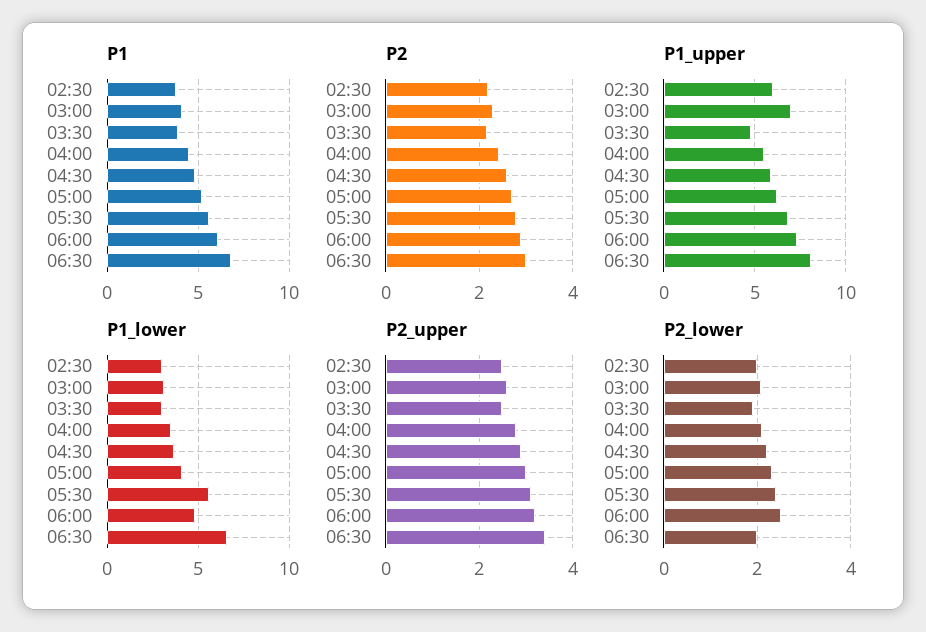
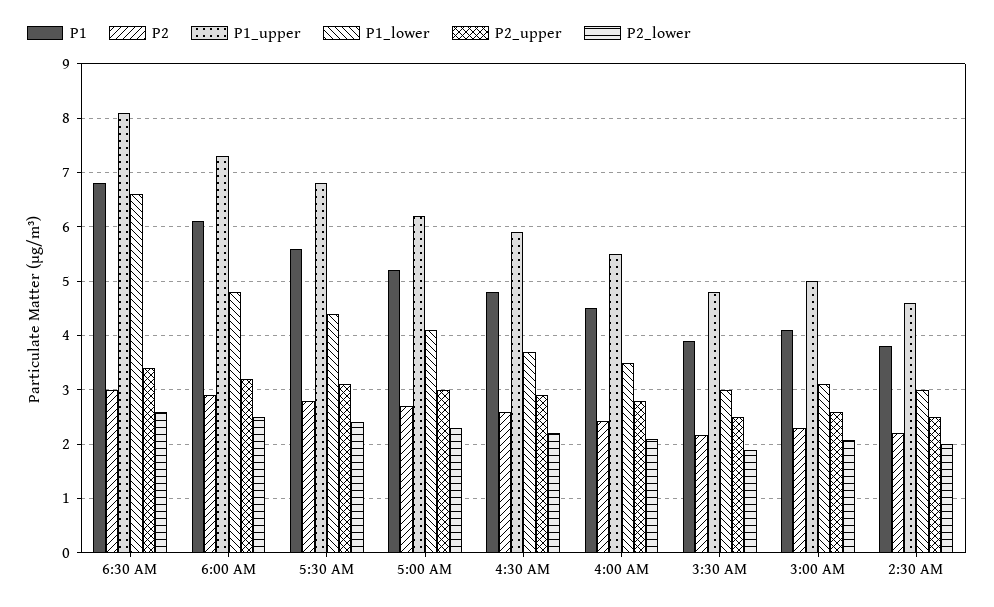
  {
    "P1": {
      "02:30": 3.8,
      "03:00": 4.2,
      "03:30": 4,
      "04:00": 4.6,
      "04:30": 4.8,
      "05:00": 5.2,
      "05:30": 5.6,
      "06:00": 6.2,
      "06:30": 6.8
    },
    "P2": {
      "02:30": 2.2,
      "03:00": 2.4,
      "03:30": 2.2,
      "04:00": 2.4,
      "04:30": 2.6,
      "05:00": 2.8,
      "05:30": 2.8,
      "06:00": 3,
      "06:30": 3
    },
    "P1_upper": {
-     "02:30": 6,
+     "02:30": 4.6,
-     "03:00": 7,
+     "03:00": 5,
      "03:30": 4.8,
      "04:00": 5.6,
      "04:30": 6,
      "05:00": 6.2,
      "05:30": 6.8,
      "06:00": 7.4,
      "06:30": 8.2
    },
    "P1_lower": {
      "02:30": 3,
      "03:00": 3.2,
      "03:30": 3,
      "04:00": 3.6,
      "04:30": 3.8,
      "05:00": 4.2,
-     "05:30": 5.5,
+     "05:30": 4.4,
      "06:00": 4.8,
      "06:30": 6.6
    },
    "P2_upper": {
      "02:30": 2.6,
      "03:00": 2.6,
      "03:30": 2.6,
      "04:00": 2.8,
      "04:30": 3,
      "05:00": 3,
      "05:30": 3.2,
      "06:00": 3.2,
      "06:30": 3.4
    },
    "P2_lower": {
      "02:30": 2,
      "03:00": 2,
      "03:30": 2,
      "04:00": 2.2,
      "04:30": 2.2,
      "05:00": 2.4,
      "05:30": 2.4,
      "06:00": 2.6,
-     "06:30": 2
+     "06:30": 2.6
    }
  }

